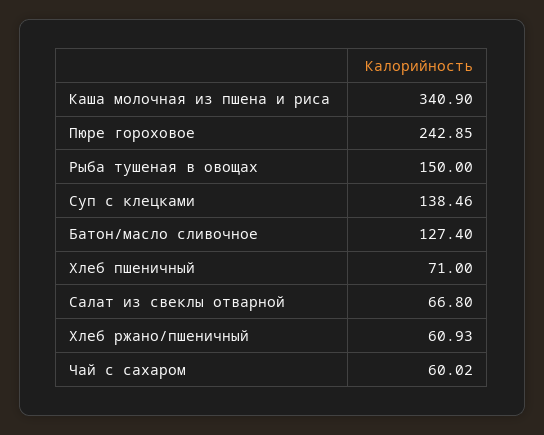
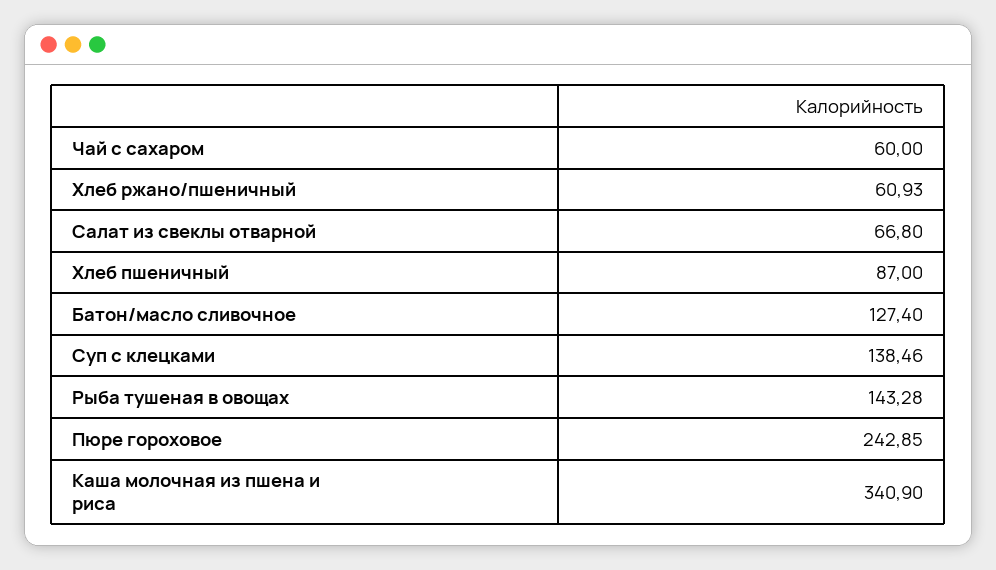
  {
    "Каша молочная из пшена и риса": 340.9,
    "Пюре гороховое": 242.85,
-   "Рыба тушеная в овощах": 150,
+   "Рыба тушеная в овощах": 143.28,
    "Суп с клецками": 138.46,
    "Батон/масло сливочное": 127.4,
-   "Хлеб пшеничный": 71,
+   "Хлеб пшеничный": 87,
    "Салат из свеклы отварной": 66.8,
    "Хлеб ржано/пшеничный": 60.93,
-   "Чай с сахаром": 60.02
+   "Чай с сахаром": 60
  }

